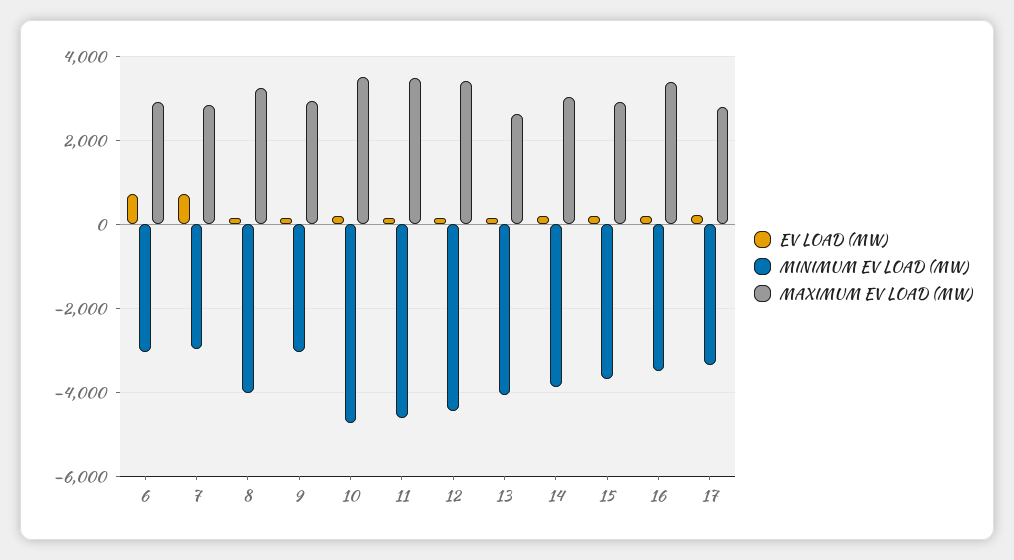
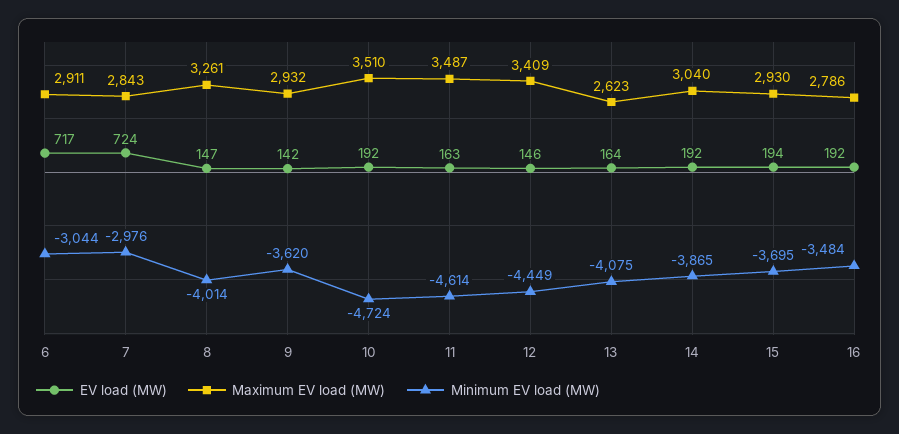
  {
    "EV LOAD (MW)": {
      "6": 717,
      "7": 724,
      "8": 147,
      "9": 142,
      "10": 192,
      "11": 163,
      "12": 146,
      "13": 164,
      "14": 192,
      "15": 194,
-     "16": 192,
+     "16": 192
-     "17": 200
    },
    "MINIMUM EV LOAD (MW)": {
      "6": -3044,
      "7": -2976,
      "8": -4014,
-     "9": -3000,
+     "9": -3620,
      "10": -4724,
      "11": -4614,
      "12": -4449,
      "13": -4075,
      "14": -3865,
      "15": -3695,
-     "16": -3484,
+     "16": -3484
-     "17": -3400
    },
    "MAXIMUM EV LOAD (MW)": {
      "6": 2911,
      "7": 2843,
      "8": 3261,
      "9": 2932,
      "10": 3510,
      "11": 3487,
      "12": 3409,
      "13": 2623,
      "14": 3040,
      "15": 2930,
-     "16": 3400,
+     "16": 2786
-     "17": 2800
    }
  }

